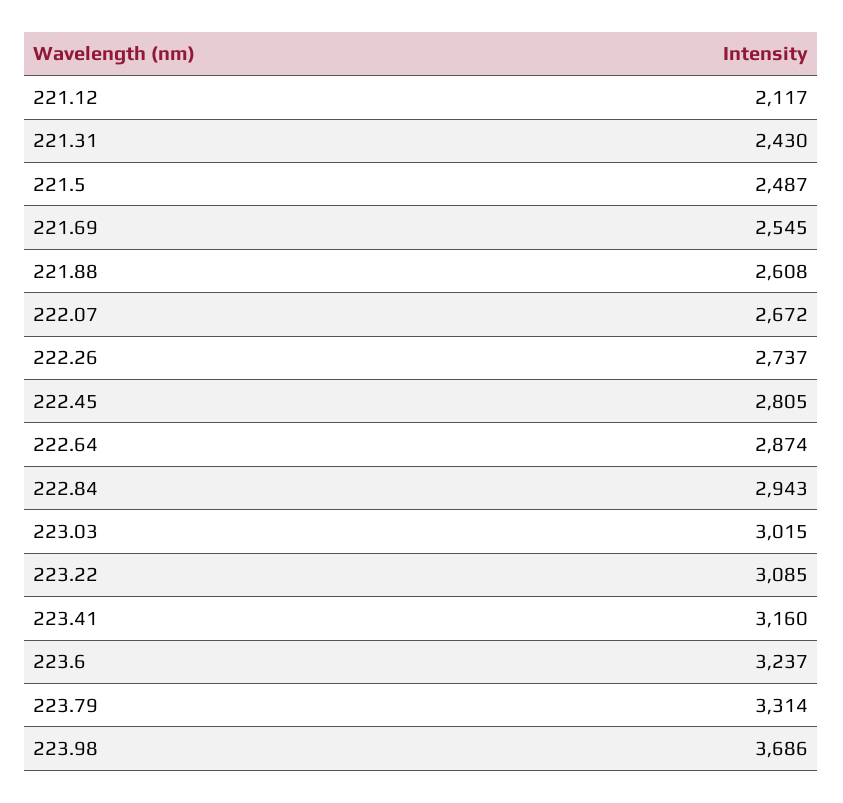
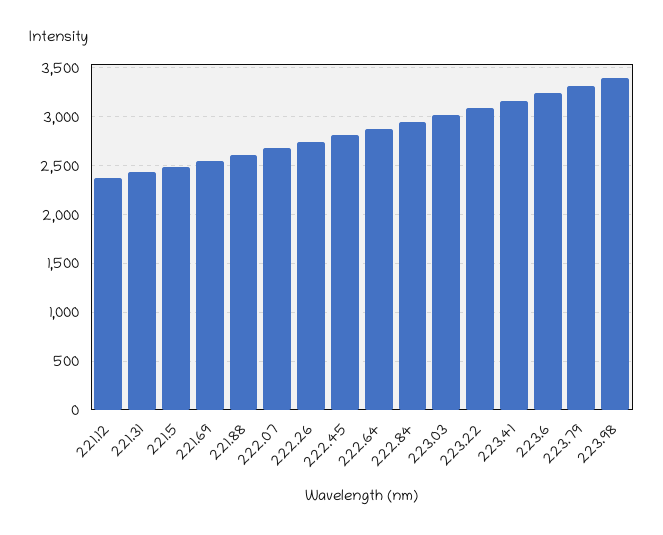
  {
-   "221.12": 2117,
+   "221.12": 2400,
    "221.31": 2430,
    "221.5": 2487,
    "221.69": 2545,
    "221.88": 2608,
    "222.07": 2672,
    "222.26": 2737,
    "222.45": 2805,
    "222.64": 2874,
    "222.84": 2943,
    "223.03": 3015,
    "223.22": 3085,
    "223.41": 3160,
    "223.6": 3237,
    "223.79": 3314,
-   "223.98": 3686
+   "223.98": 3400
  }

